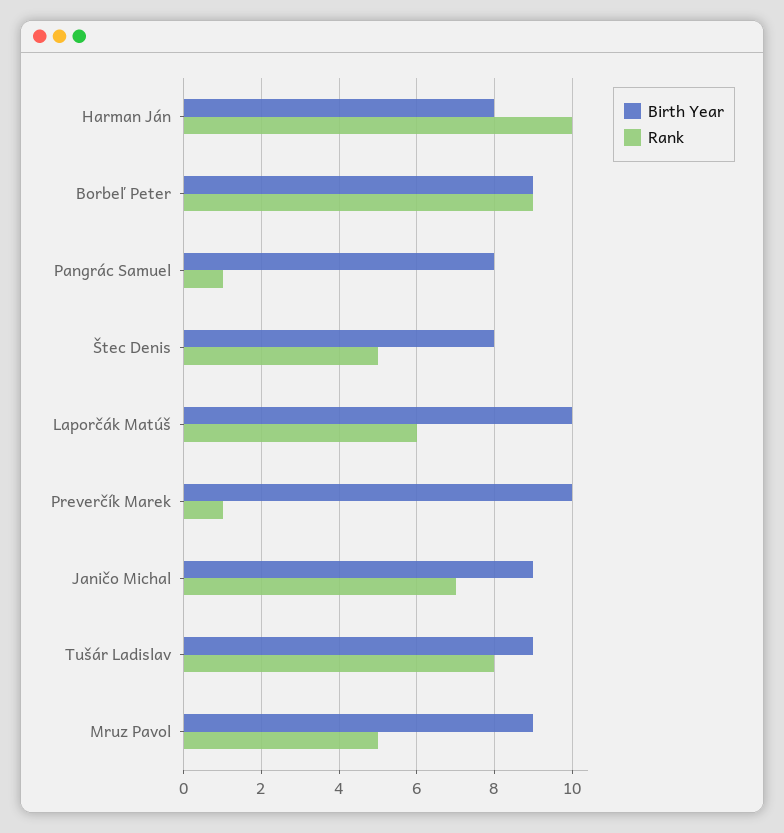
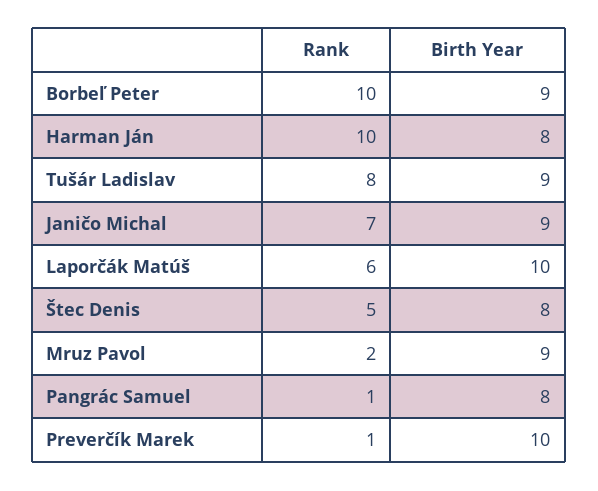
  {
    "Birth Year": {
      "Harman Ján": 8,
      "Borbeľ Peter": 9,
      "Pangrác Samuel": 8,
      "Štec Denis": 8,
      "Laporčák Matúš": 10,
      "Preverčík Marek": 10,
      "Janičo Michal": 9,
      "Tušár Ladislav": 9,
      "Mruz Pavol": 9
    },
    "Rank": {
      "Harman Ján": 10,
-     "Borbeľ Peter": 9,
+     "Borbeľ Peter": 10,
      "Pangrác Samuel": 1,
      "Štec Denis": 5,
      "Laporčák Matúš": 6,
      "Preverčík Marek": 1,
      "Janičo Michal": 7,
      "Tušár Ladislav": 8,
-     "Mruz Pavol": 5
+     "Mruz Pavol": 2
    }
  }

